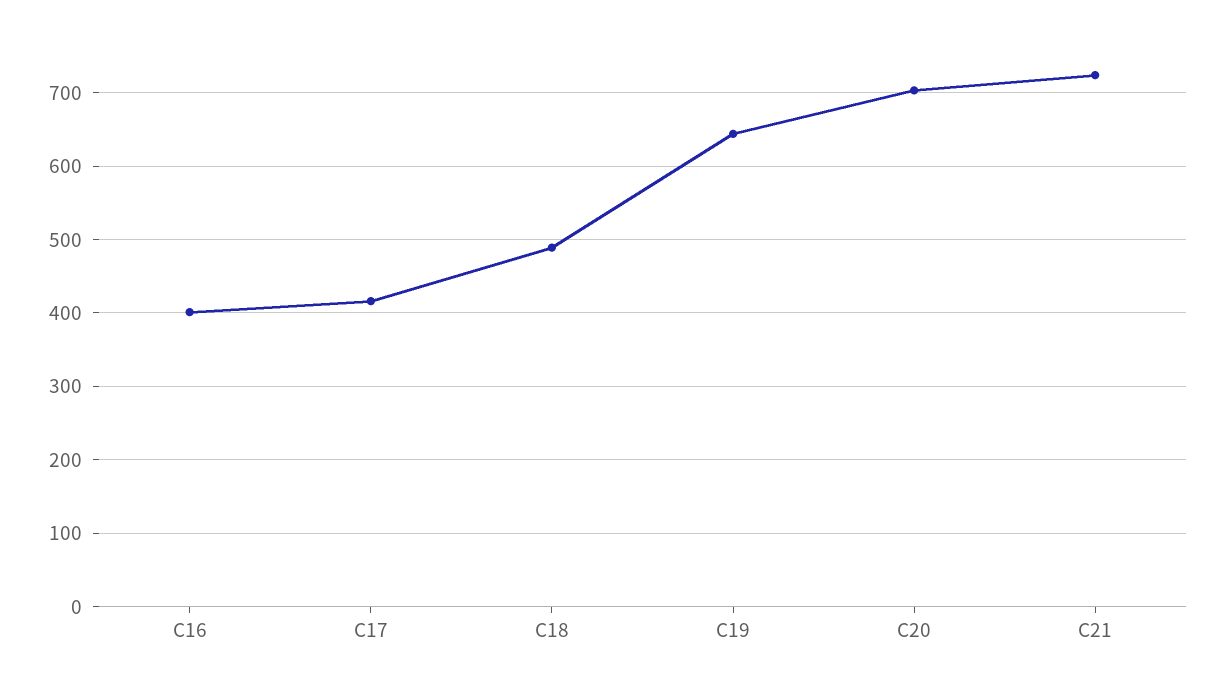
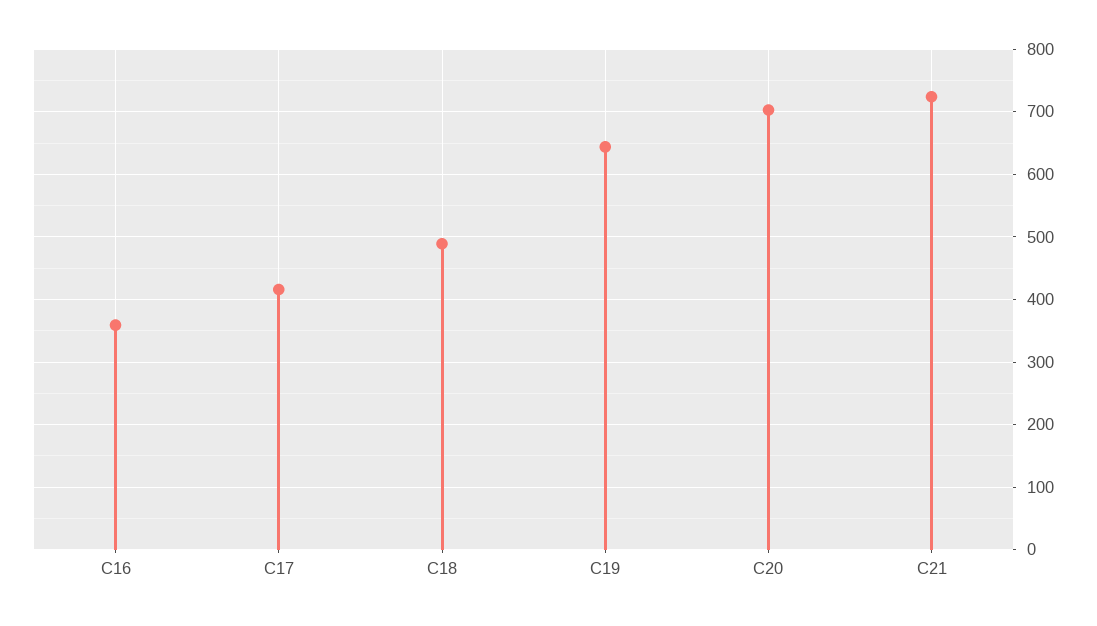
  {
-   "C16": 400,
+   "C16": 360,
    "C17": 420,
    "C18": 490,
    "C19": 640,
    "C20": 700,
    "C21": 720
  }

